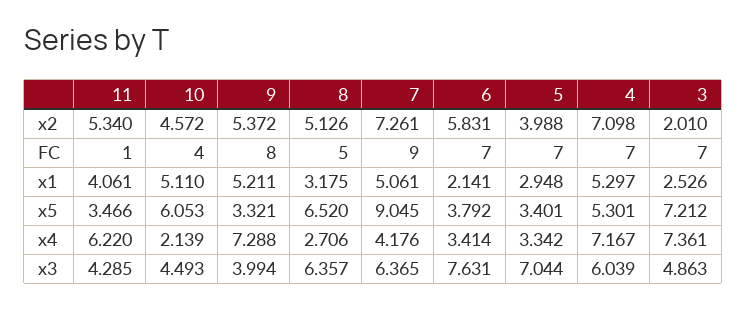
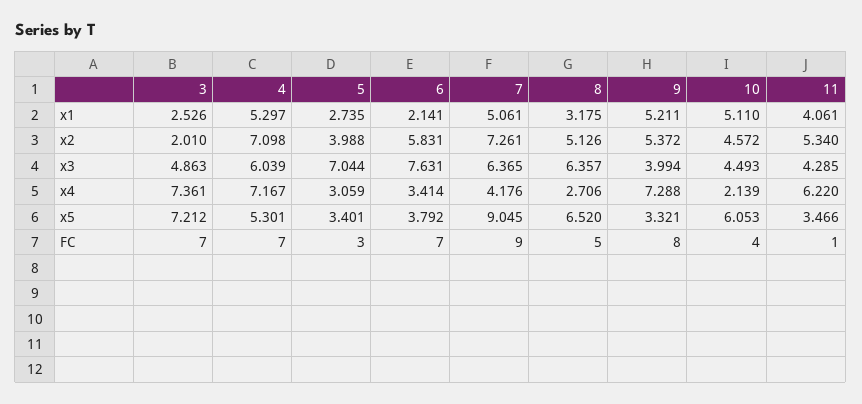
  {
    "11": {
      "x2": 5.34,
      "FC": 1,
      "x1": 4.061,
      "x5": 3.466,
      "x4": 6.22,
      "x3": 4.285
    },
    "10": {
      "x2": 4.572,
      "FC": 4,
      "x1": 5.11,
      "x5": 6.053,
      "x4": 2.139,
      "x3": 4.493
    },
    "9": {
      "x2": 5.372,
      "FC": 8,
      "x1": 5.211,
      "x5": 3.321,
      "x4": 7.288,
      "x3": 3.994
    },
    "8": {
      "x2": 5.126,
      "FC": 5,
      "x1": 3.175,
      "x5": 6.52,
      "x4": 2.706,
      "x3": 6.357
    },
    "7": {
      "x2": 7.261,
      "FC": 9,
      "x1": 5.061,
      "x5": 9.045,
      "x4": 4.176,
      "x3": 6.365
    },
    "6": {
      "x2": 5.831,
      "FC": 7,
      "x1": 2.141,
      "x5": 3.792,
      "x4": 3.414,
      "x3": 7.631
    },
    "5": {
      "x2": 3.988,
-     "FC": 7,
+     "FC": 3,
-     "x1": 2.948,
+     "x1": 2.735,
      "x5": 3.401,
-     "x4": 3.342,
+     "x4": 3.059,
      "x3": 7.044
    },
    "4": {
      "x2": 7.098,
      "FC": 7,
      "x1": 5.297,
      "x5": 5.301,
      "x4": 7.167,
      "x3": 6.039
    },
    "3": {
      "x2": 2.01,
      "FC": 7,
      "x1": 2.526,
      "x5": 7.212,
      "x4": 7.361,
      "x3": 4.863
    }
  }

